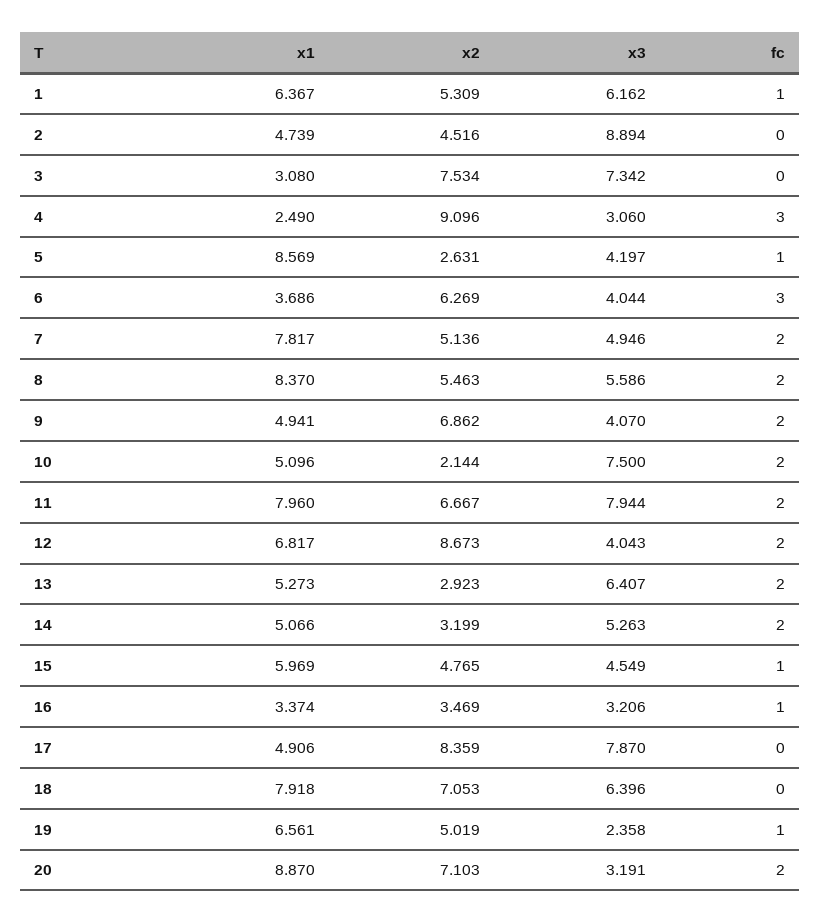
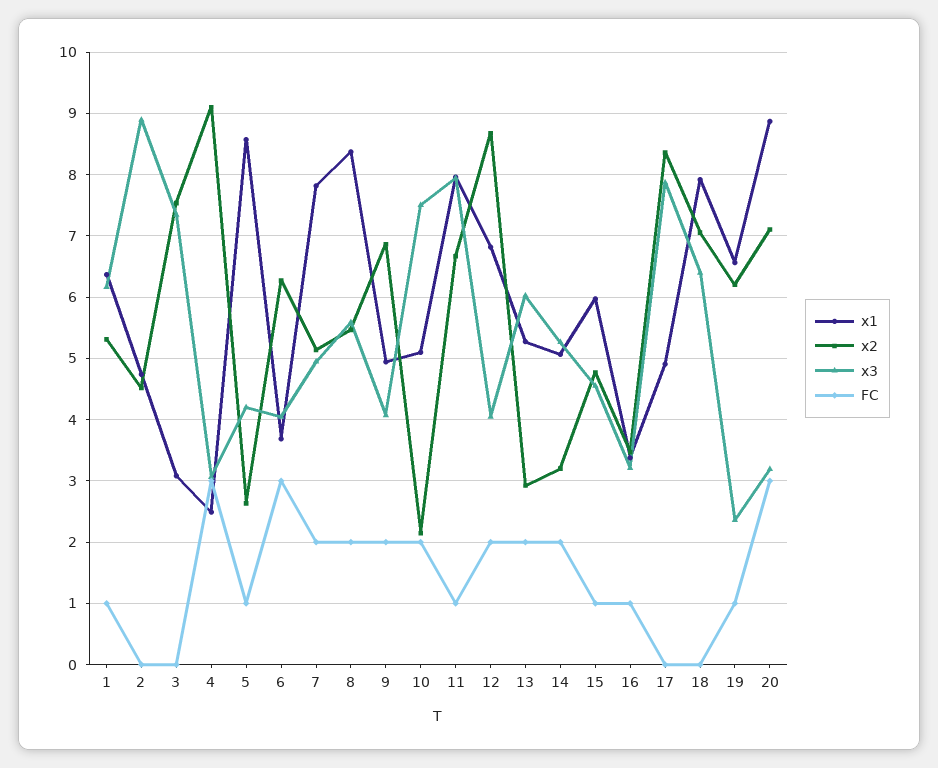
  {
    "x1": {
      "1": 6.367,
      "2": 4.739,
      "3": 3.08,
      "4": 2.49,
      "5": 8.569,
      "6": 3.686,
      "7": 7.817,
      "8": 8.37,
      "9": 4.941,
      "10": 5.096,
      "11": 7.96,
      "12": 6.817,
      "13": 5.273,
      "14": 5.066,
      "15": 5.969,
      "16": 3.374,
      "17": 4.906,
      "18": 7.918,
      "19": 6.561,
      "20": 8.87
    },
    "x2": {
      "1": 5.309,
      "2": 4.516,
      "3": 7.534,
      "4": 9.096,
      "5": 2.631,
      "6": 6.269,
      "7": 5.136,
      "8": 5.463,
      "9": 6.862,
      "10": 2.144,
      "11": 6.667,
      "12": 8.673,
      "13": 2.923,
      "14": 3.199,
      "15": 4.765,
      "16": 3.469,
      "17": 8.359,
      "18": 7.053,
-     "19": 5.019,
+     "19": 6.2,
      "20": 7.103
    },
    "x3": {
      "1": 6.162,
      "2": 8.894,
      "3": 7.342,
      "4": 3.06,
      "5": 4.197,
      "6": 4.044,
      "7": 4.946,
      "8": 5.586,
      "9": 4.07,
      "10": 7.5,
      "11": 7.944,
      "12": 4.043,
-     "13": 6.407,
+     "13": 6,
      "14": 5.263,
      "15": 4.549,
      "16": 3.206,
      "17": 7.87,
      "18": 6.396,
      "19": 2.358,
      "20": 3.191
    },
    "fc": {
      "1": 1,
      "2": 0,
      "3": 0,
      "4": 3,
      "5": 1,
      "6": 3,
      "7": 2,
      "8": 2,
      "9": 2,
      "10": 2,
-     "11": 2,
+     "11": 1,
      "12": 2,
      "13": 2,
      "14": 2,
      "15": 1,
      "16": 1,
      "17": 0,
      "18": 0,
      "19": 1,
-     "20": 2
+     "20": 3
    }
  }

